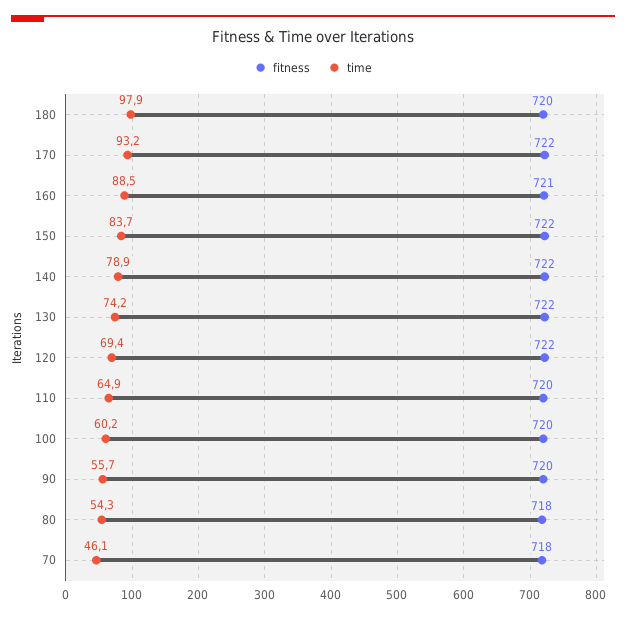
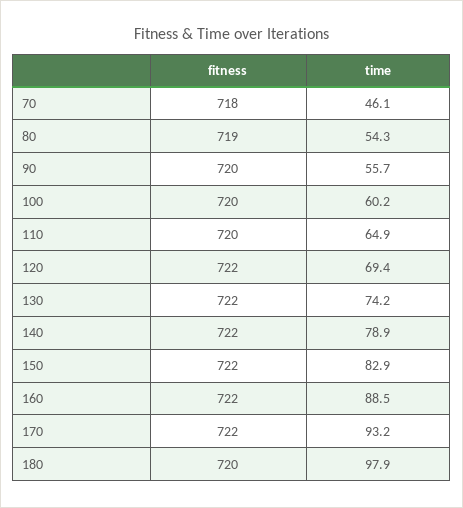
  {
    "fitness": {
      "180": 720,
      "170": 722,
-     "160": 721,
+     "160": 722,
      "150": 722,
      "140": 722,
      "130": 722,
      "120": 722,
      "110": 720,
      "100": 720,
      "90": 720,
-     "80": 718,
+     "80": 719,
      "70": 718
    },
    "time": {
      "180": 97.9,
      "170": 93.2,
      "160": 88.5,
-     "150": 83.7,
+     "150": 82.9,
      "140": 78.9,
      "130": 74.2,
      "120": 69.4,
      "110": 64.9,
      "100": 60.2,
      "90": 55.7,
      "80": 54.3,
      "70": 46.1
    }
  }

